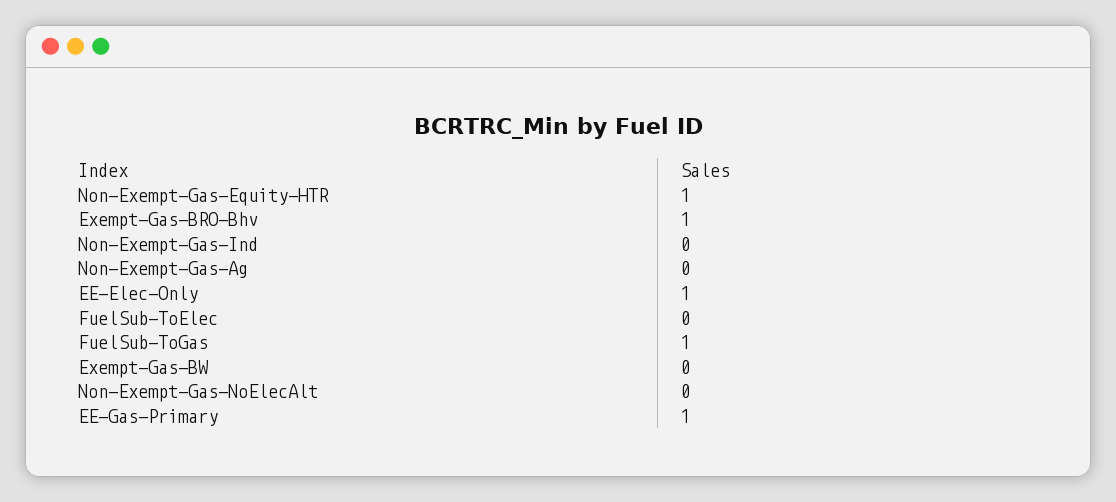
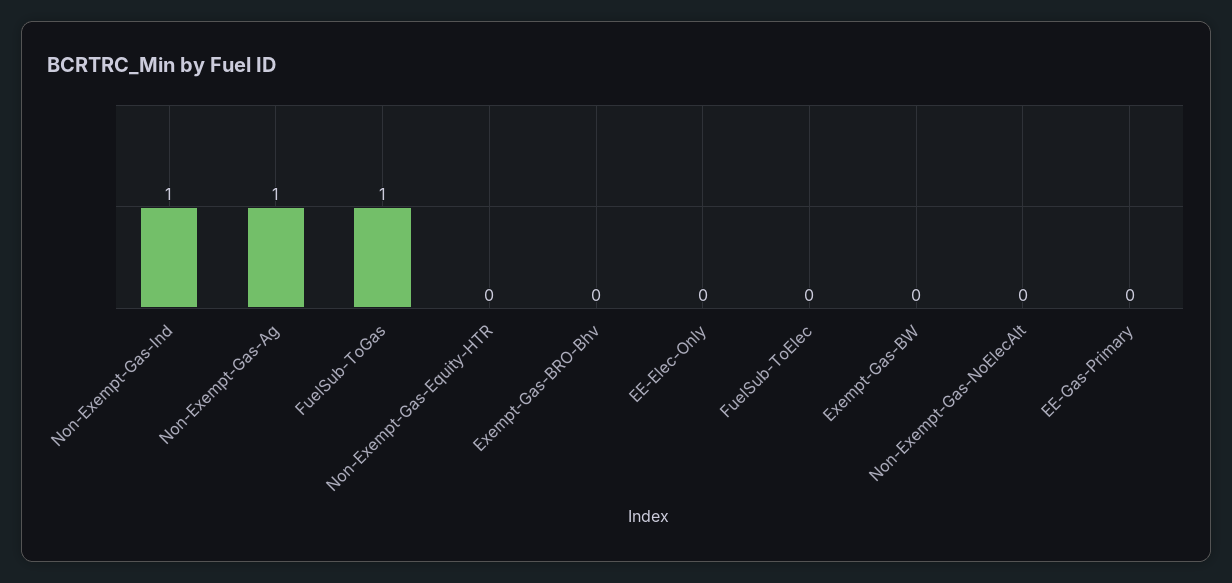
  {
-   "Non-Exempt-Gas-Equity-HTR": 1,
+   "Non-Exempt-Gas-Equity-HTR": 0,
-   "Exempt-Gas-BRO-Bhv": 1,
+   "Exempt-Gas-BRO-Bhv": 0,
-   "Non-Exempt-Gas-Ind": 0,
+   "Non-Exempt-Gas-Ind": 1,
-   "Non-Exempt-Gas-Ag": 0,
+   "Non-Exempt-Gas-Ag": 1,
-   "EE-Elec-Only": 1,
+   "EE-Elec-Only": 0,
    "FuelSub-ToElec": 0,
    "FuelSub-ToGas": 1,
    "Exempt-Gas-BW": 0,
    "Non-Exempt-Gas-NoElecAlt": 0,
-   "EE-Gas-Primary": 1
+   "EE-Gas-Primary": 0
  }

